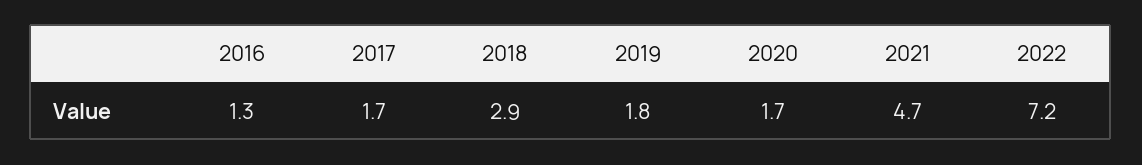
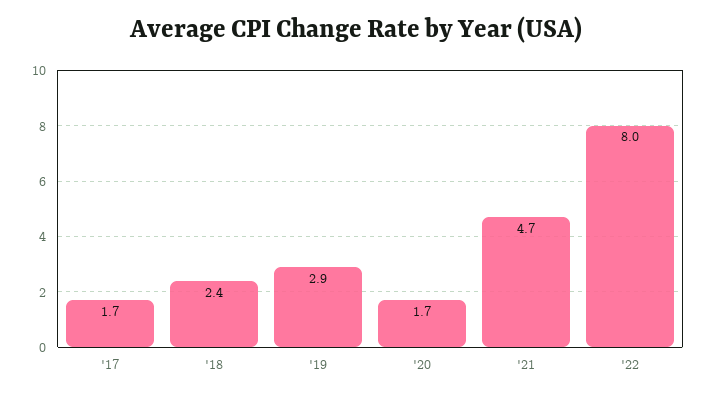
  {
-   "2016": 1.3,
    "2017": 1.7,
-   "2018": 2.9,
+   "2018": 2.4,
-   "2019": 1.8,
+   "2019": 2.9,
    "2020": 1.7,
    "2021": 4.7,
-   "2022": 7.2
+   "2022": 8
  }

